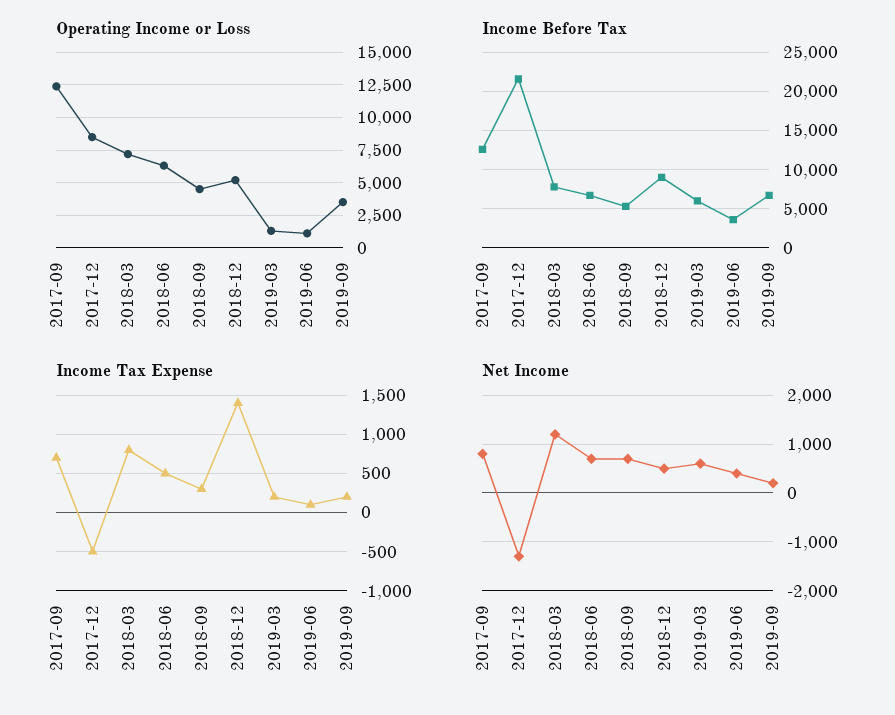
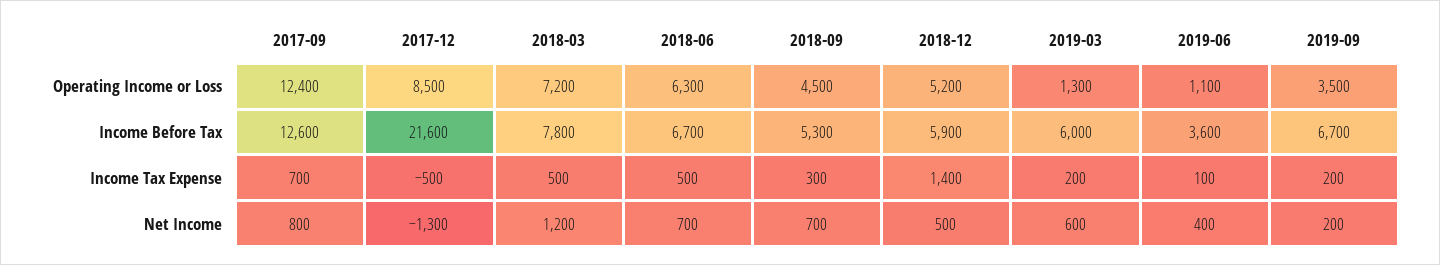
  {
    "Operating Income or Loss": {
      "2017-09": 12400,
      "2017-12": 8500,
      "2018-03": 7200,
      "2018-06": 6300,
      "2018-09": 4500,
      "2018-12": 5200,
      "2019-03": 1300,
      "2019-06": 1100,
      "2019-09": 3500
    },
    "Income Before Tax": {
      "2017-09": 12600,
      "2017-12": 21600,
      "2018-03": 7800,
      "2018-06": 6700,
      "2018-09": 5300,
-     "2018-12": 9000,
+     "2018-12": 5900,
      "2019-03": 6000,
      "2019-06": 3600,
      "2019-09": 6700
    },
    "Income Tax Expense": {
      "2017-09": 700,
      "2017-12": -500,
-     "2018-03": 800,
+     "2018-03": 500,
      "2018-06": 500,
      "2018-09": 300,
      "2018-12": 1400,
      "2019-03": 200,
      "2019-06": 100,
      "2019-09": 200
    },
    "Net Income": {
      "2017-09": 800,
      "2017-12": -1300,
      "2018-03": 1200,
      "2018-06": 700,
      "2018-09": 700,
      "2018-12": 500,
      "2019-03": 600,
      "2019-06": 400,
      "2019-09": 200
    }
  }

